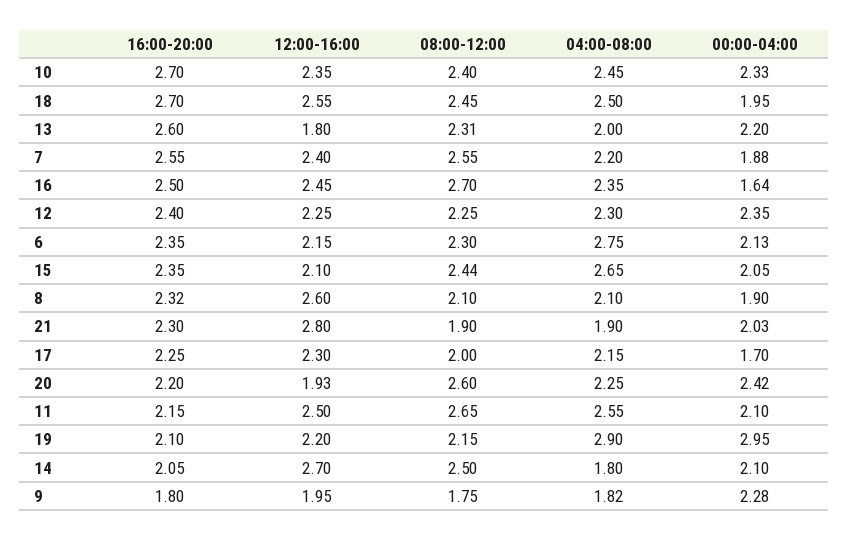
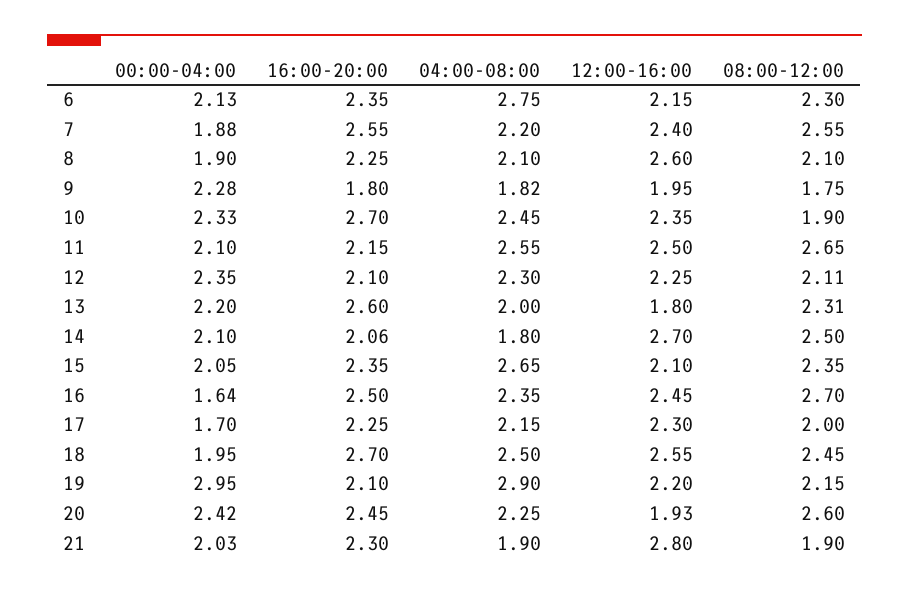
  {
    "16:00-20:00": {
      "10": 2.7,
      "18": 2.7,
      "13": 2.6,
      "7": 2.55,
      "16": 2.5,
-     "12": 2.4,
+     "12": 2.1,
      "6": 2.35,
      "15": 2.35,
-     "8": 2.32,
+     "8": 2.25,
      "21": 2.3,
      "17": 2.25,
-     "20": 2.2,
+     "20": 2.45,
      "11": 2.15,
      "19": 2.1,
-     "14": 2.05,
+     "14": 2.06,
      "9": 1.8
    },
    "12:00-16:00": {
      "10": 2.35,
      "18": 2.55,
      "13": 1.8,
      "7": 2.4,
      "16": 2.45,
      "12": 2.25,
      "6": 2.15,
      "15": 2.1,
      "8": 2.6,
      "21": 2.8,
      "17": 2.3,
      "20": 1.93,
      "11": 2.5,
      "19": 2.2,
      "14": 2.7,
      "9": 1.95
    },
    "08:00-12:00": {
-     "10": 2.4,
+     "10": 1.9,
      "18": 2.45,
      "13": 2.31,
      "7": 2.55,
      "16": 2.7,
-     "12": 2.25,
+     "12": 2.11,
      "6": 2.3,
-     "15": 2.44,
+     "15": 2.35,
      "8": 2.1,
      "21": 1.9,
      "17": 2,
      "20": 2.6,
      "11": 2.65,
      "19": 2.15,
      "14": 2.5,
      "9": 1.75
    },
    "04:00-08:00": {
      "10": 2.45,
      "18": 2.5,
      "13": 2,
      "7": 2.2,
      "16": 2.35,
      "12": 2.3,
      "6": 2.75,
      "15": 2.65,
      "8": 2.1,
      "21": 1.9,
      "17": 2.15,
      "20": 2.25,
      "11": 2.55,
      "19": 2.9,
      "14": 1.8,
      "9": 1.82
    },
    "00:00-04:00": {
      "10": 2.33,
      "18": 1.95,
      "13": 2.2,
      "7": 1.88,
      "16": 1.64,
      "12": 2.35,
      "6": 2.13,
      "15": 2.05,
      "8": 1.9,
      "21": 2.03,
      "17": 1.7,
      "20": 2.42,
      "11": 2.1,
      "19": 2.95,
      "14": 2.1,
      "9": 2.28
    }
  }

